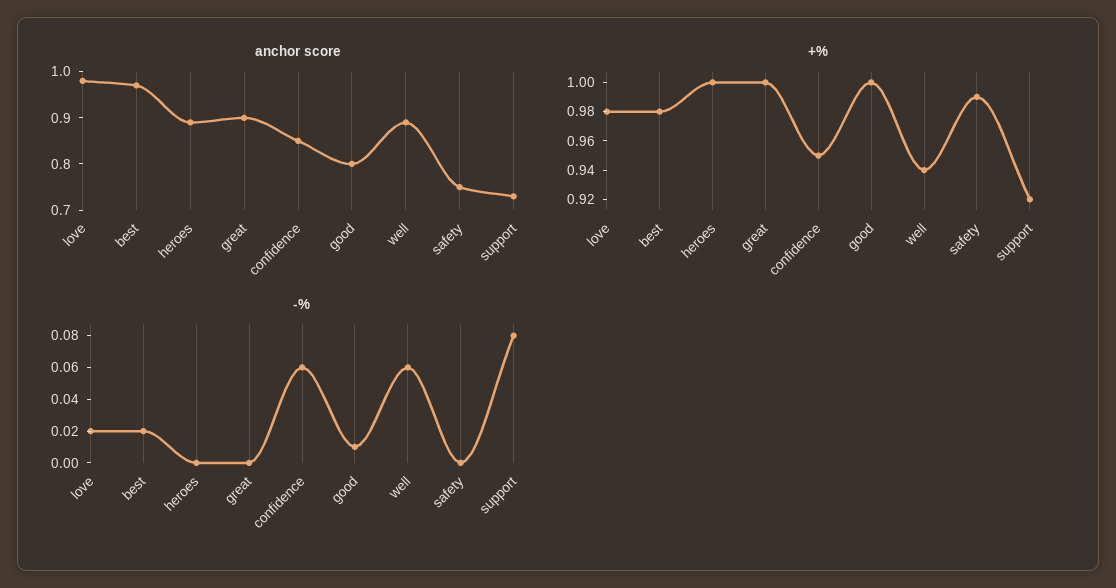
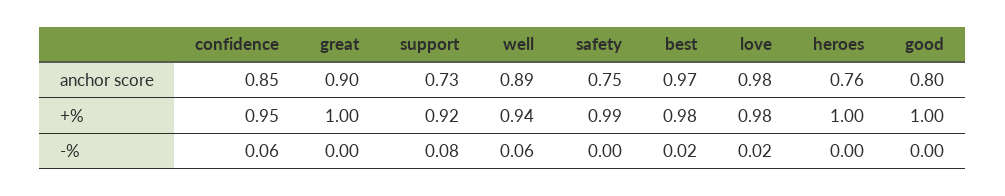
  {
    "anchor score": {
      "love": 0.98,
      "best": 0.97,
-     "heroes": 0.9,
+     "heroes": 0.76,
      "great": 0.9,
      "confidence": 0.85,
      "good": 0.8,
      "well": 0.89,
      "safety": 0.75,
      "support": 0.73
    },
    "+%": {
      "love": 0.98,
      "best": 0.98,
      "heroes": 1,
      "great": 1,
      "confidence": 0.95,
      "good": 1,
      "well": 0.94,
      "safety": 0.99,
      "support": 0.92
    },
    "-%": {
      "love": 0.02,
      "best": 0.02,
      "heroes": 0,
      "great": 0,
      "confidence": 0.06,
-     "good": 0.01,
+     "good": 0,
      "well": 0.06,
      "safety": 0,
      "support": 0.08
    }
  }

